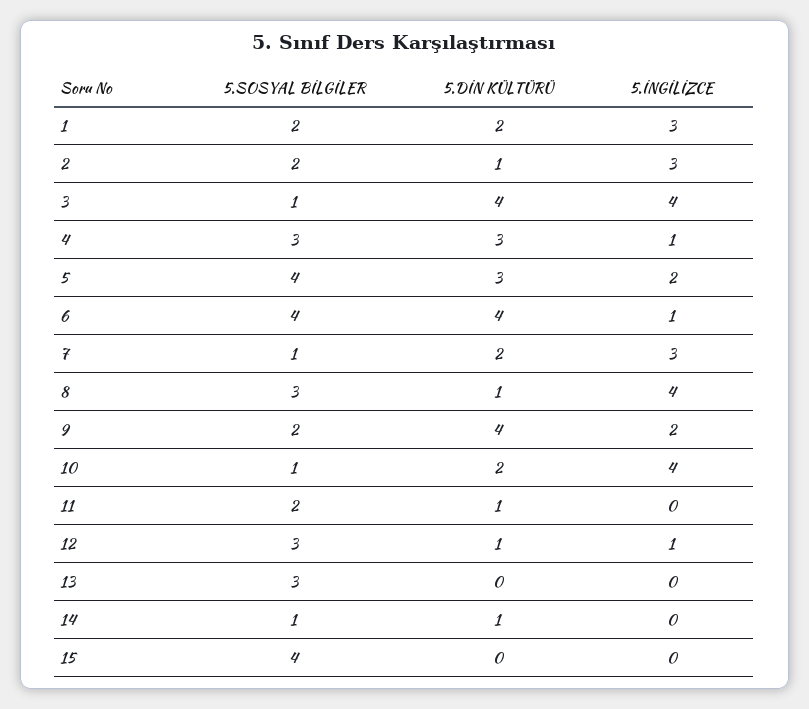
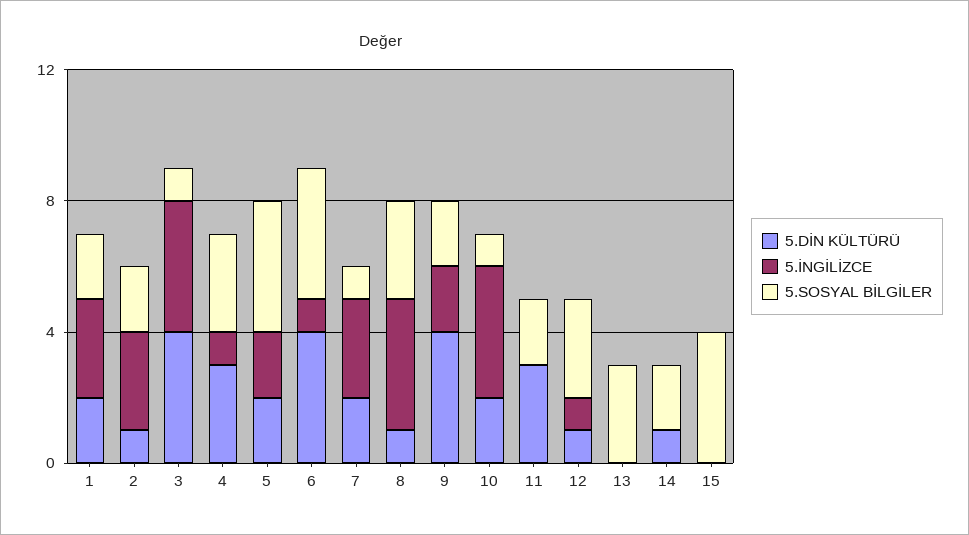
  {
    "5.SOSYAL BİLGİLER": {
      "1": 2,
      "2": 2,
      "3": 1,
      "4": 3,
      "5": 4,
      "6": 4,
      "7": 1,
      "8": 3,
      "9": 2,
      "10": 1,
      "11": 2,
      "12": 3,
      "13": 3,
-     "14": 1,
+     "14": 2,
      "15": 4
    },
    "5.DİN KÜLTÜRÜ": {
      "1": 2,
      "2": 1,
      "3": 4,
      "4": 3,
-     "5": 3,
+     "5": 2,
      "6": 4,
      "7": 2,
      "8": 1,
      "9": 4,
      "10": 2,
-     "11": 1,
+     "11": 3,
      "12": 1,
      "13": 0,
      "14": 1,
      "15": 0
    },
    "5.İNGİLİZCE": {
      "1": 3,
      "2": 3,
      "3": 4,
      "4": 1,
      "5": 2,
      "6": 1,
      "7": 3,
      "8": 4,
      "9": 2,
      "10": 4,
      "11": 0,
      "12": 1,
      "13": 0,
      "14": 0,
      "15": 0
    }
  }

